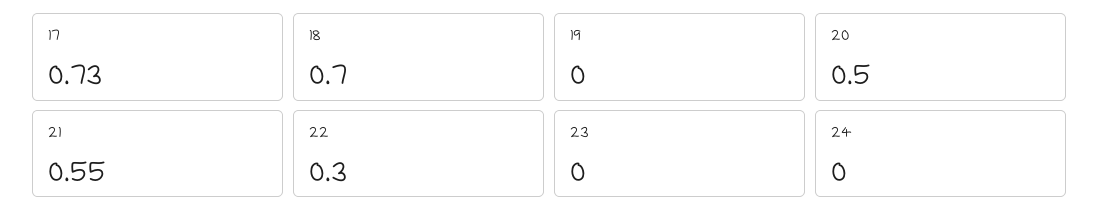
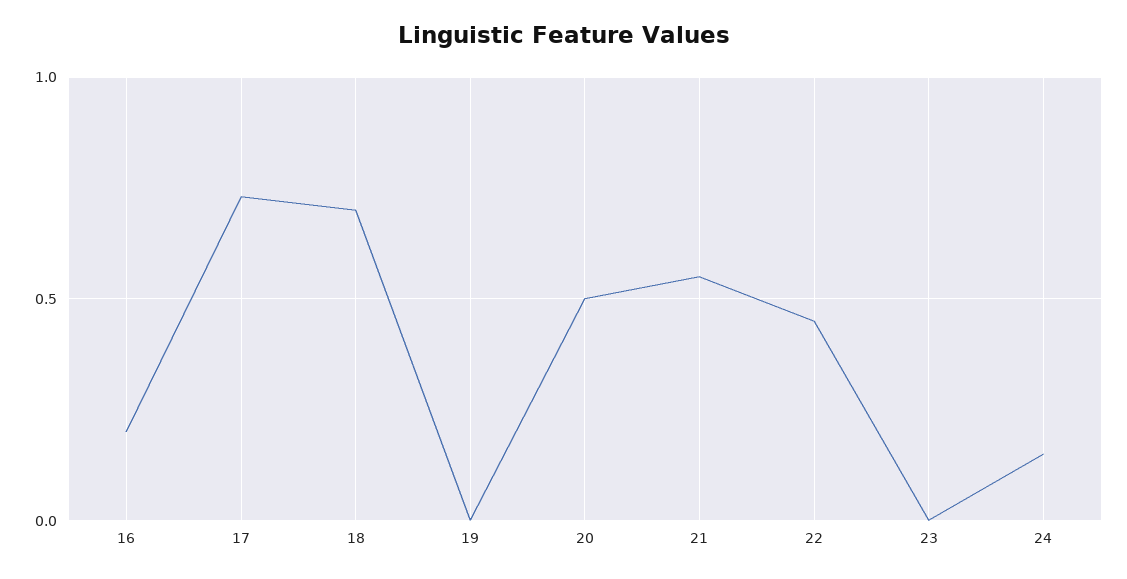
  {
    "17": 0.73,
    "18": 0.7,
    "19": 0,
    "20": 0.5,
    "21": 0.55,
-   "22": 0.3,
+   "22": 0.45,
    "23": 0,
-   "24": 0
+   "24": 0.15,
+   "16": 0.2
  }

